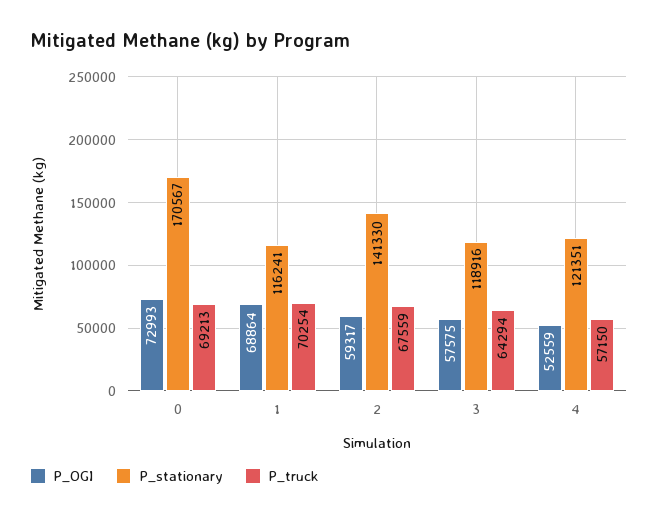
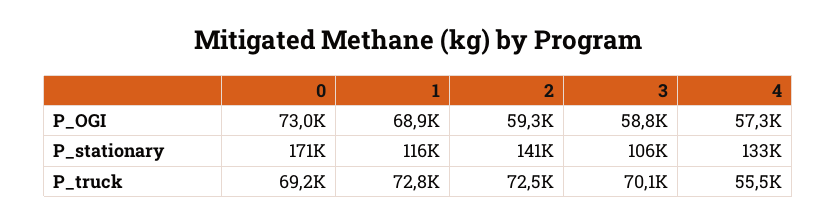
  {
    "P_OGI": {
      "0": 72993,
      "1": 68864,
      "2": 59317,
-     "3": 57575,
+     "3": 58800,
-     "4": 52559
+     "4": 57300
    },
    "P_stationary": {
      "0": 170567,
      "1": 116241,
      "2": 141330,
-     "3": 118916,
+     "3": 106000,
-     "4": 121351
+     "4": 133000
    },
    "P_truck": {
      "0": 69213,
-     "1": 70254,
+     "1": 72800,
-     "2": 67559,
+     "2": 72500,
-     "3": 64294,
+     "3": 70100,
-     "4": 57150
+     "4": 55500
    }
  }

